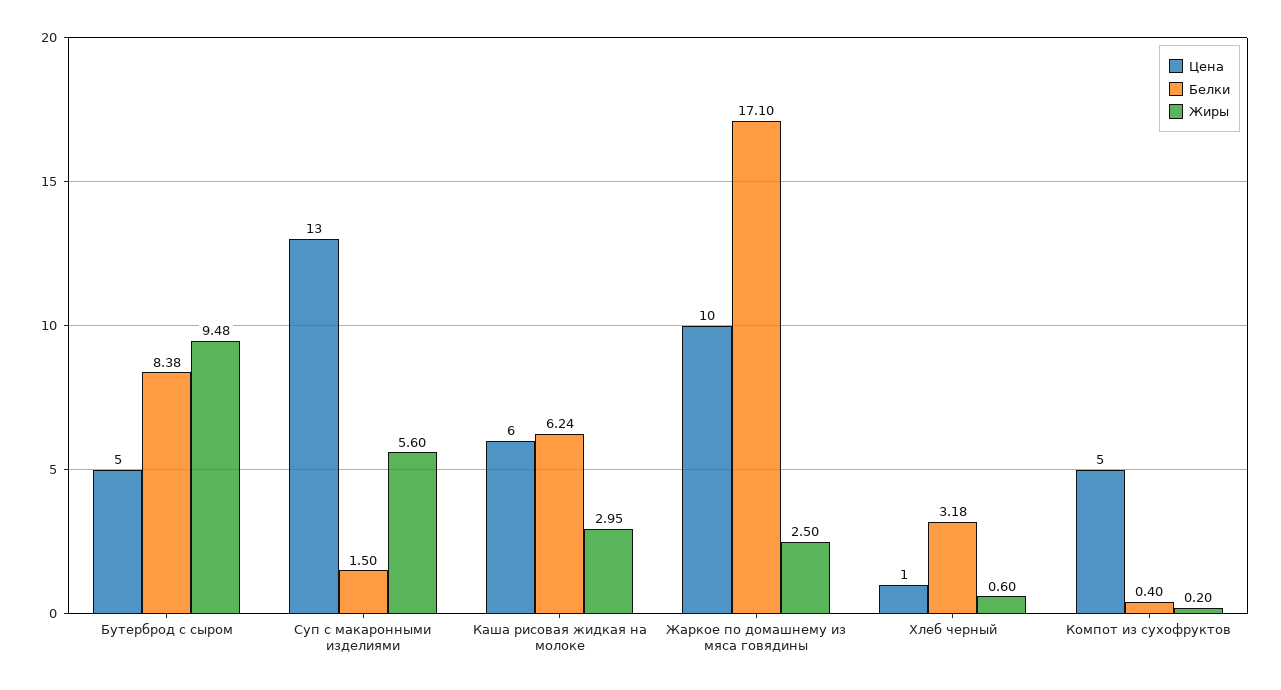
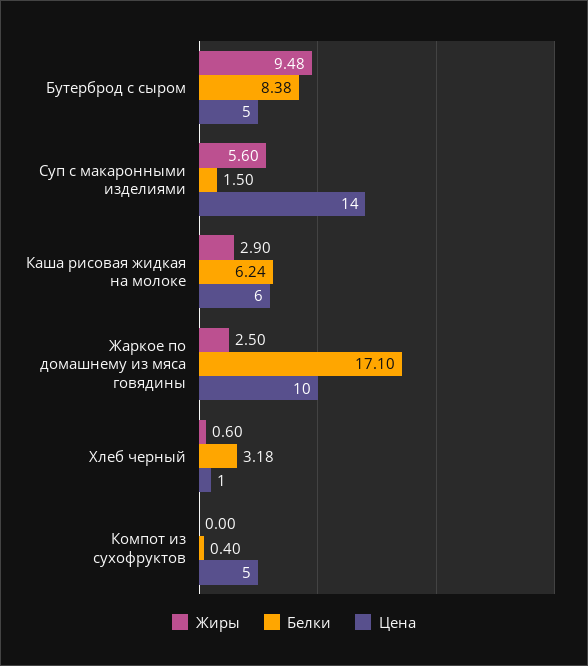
  {
    "Цена": {
      "Бутерброд с сыром": 5,
-     "Суп с макаронными изделиями": 13,
+     "Суп с макаронными изделиями": 14,
      "Каша рисовая жидкая на молоке": 6,
      "Жаркое по домашнему из мяса говядины": 10,
      "Хлеб черный": 1,
      "Компот из сухофруктов": 5
    },
    "Белки": {
      "Бутерброд с сыром": 8.38,
      "Суп с макаронными изделиями": 1.5,
      "Каша рисовая жидкая на молоке": 6.24,
      "Жаркое по домашнему из мяса говядины": 17.1,
      "Хлеб черный": 3.18,
      "Компот из сухофруктов": 0.4
    },
    "Жиры": {
      "Бутерброд с сыром": 9.48,
      "Суп с макаронными изделиями": 5.6,
-     "Каша рисовая жидкая на молоке": 2.95,
+     "Каша рисовая жидкая на молоке": 2.9,
      "Жаркое по домашнему из мяса говядины": 2.5,
      "Хлеб черный": 0.6,
-     "Компот из сухофруктов": 0.2
+     "Компот из сухофруктов": 0
    }
  }

